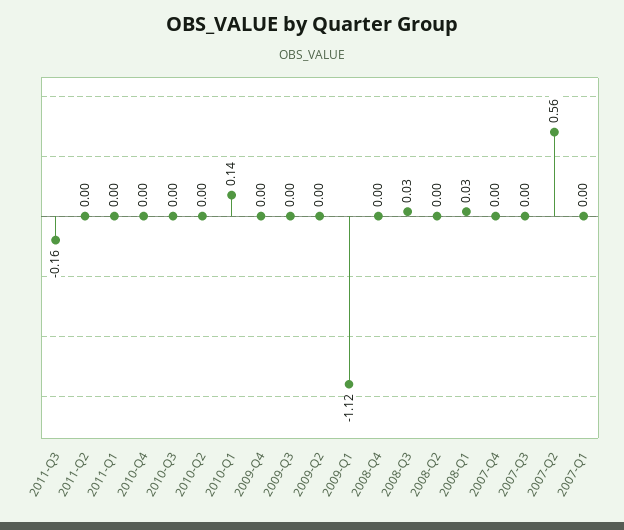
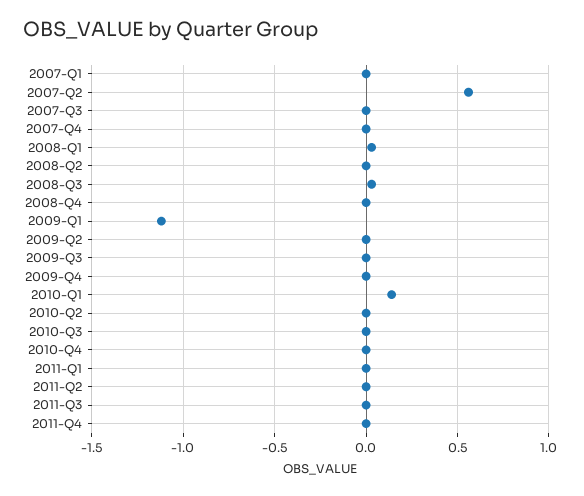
  {
-   "2011-Q3": -0.16,
+   "2011-Q3": 0,
    "2011-Q2": 0,
    "2011-Q1": 0,
    "2010-Q4": 0,
    "2010-Q3": 0,
    "2010-Q2": 0,
    "2010-Q1": 0.14,
    "2009-Q4": 0,
    "2009-Q3": 0,
    "2009-Q2": 0,
    "2009-Q1": -1.12,
    "2008-Q4": 0,
    "2008-Q3": 0.03,
    "2008-Q2": 0,
    "2008-Q1": 0.03,
    "2007-Q4": 0,
    "2007-Q3": 0,
    "2007-Q2": 0.56,
-   "2007-Q1": 0
+   "2007-Q1": 0,
+   "2011-Q4": 0
  }

